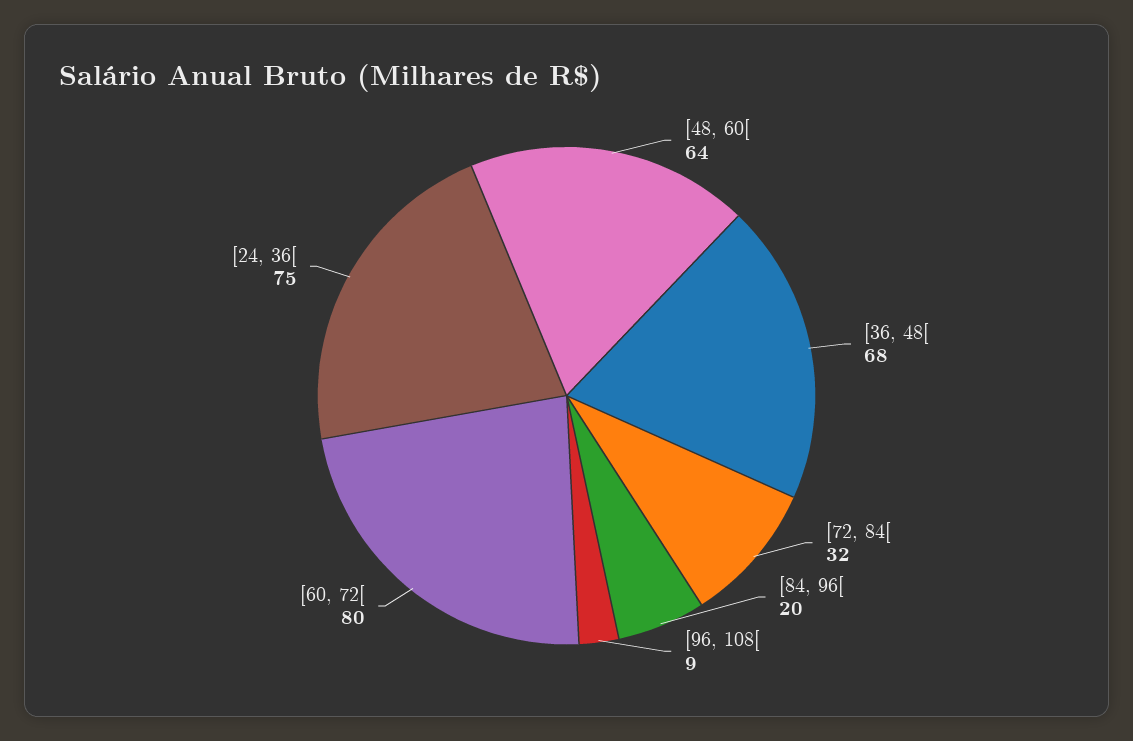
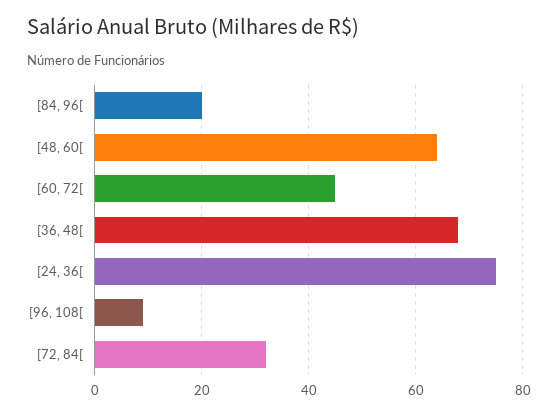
  {
    "[48, 60[": 64,
    "[36, 48[": 68,
    "[72, 84[": 32,
    "[84, 96[": 20,
    "[96, 108[": 9,
-   "[60, 72[": 80,
+   "[60, 72[": 45,
    "[24, 36[": 75
  }

